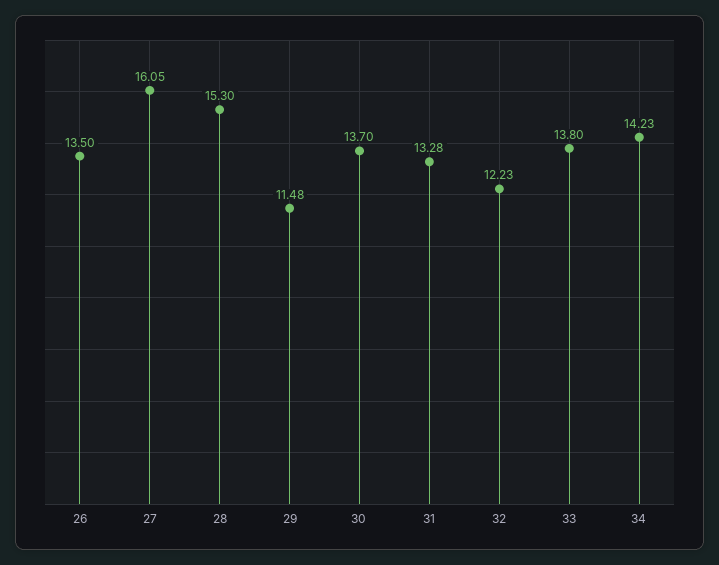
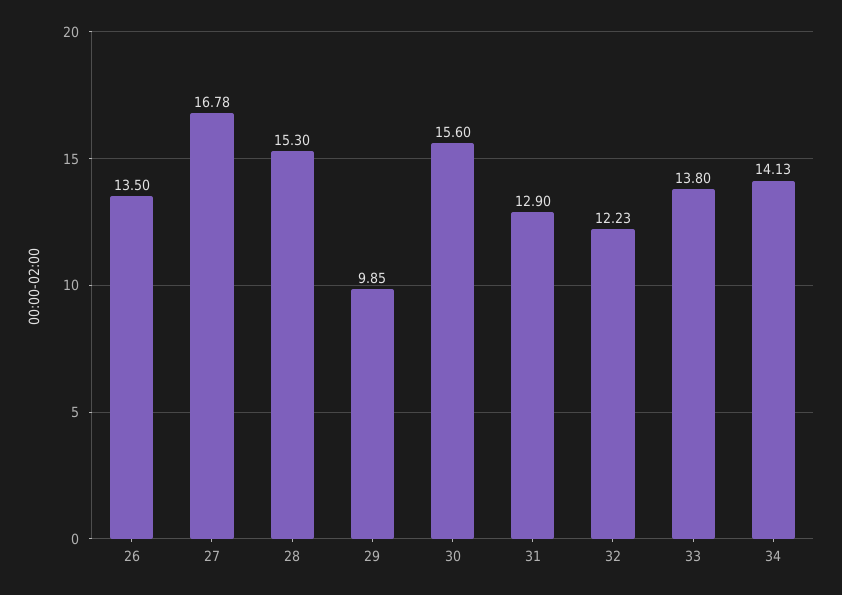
  {
    "26": 13.5,
-   "27": 16.05,
+   "27": 16.78,
    "28": 15.3,
-   "29": 11.48,
+   "29": 9.85,
-   "30": 13.7,
+   "30": 15.6,
-   "31": 13.28,
+   "31": 12.9,
    "32": 12.23,
    "33": 13.8,
-   "34": 14.23
+   "34": 14.13
  }

